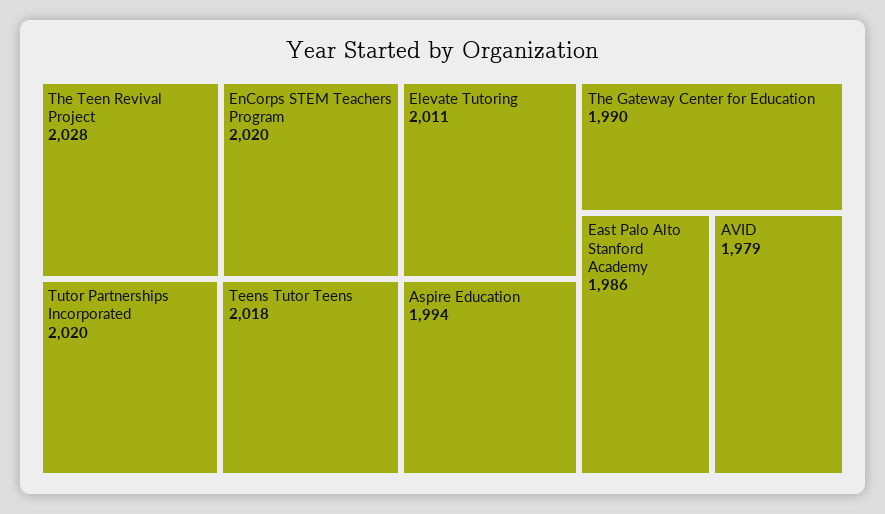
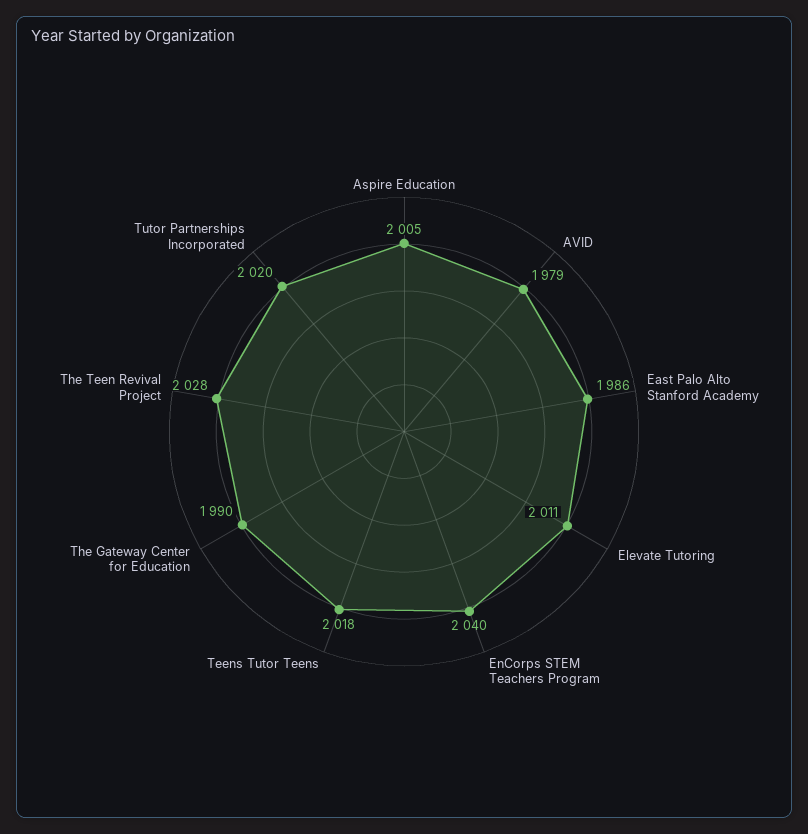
  {
    "The Teen Revival Project": 2028,
-   "EnCorps STEM Teachers Program": 2020,
+   "EnCorps STEM Teachers Program": 2040,
    "Tutor Partnerships Incorporated": 2020,
    "Teens Tutor Teens": 2018,
    "Elevate Tutoring": 2011,
-   "Aspire Education": 1994,
+   "Aspire Education": 2005,
    "The Gateway Center for Education": 1990,
    "East Palo Alto Stanford Academy": 1986,
    "AVID": 1979
  }

